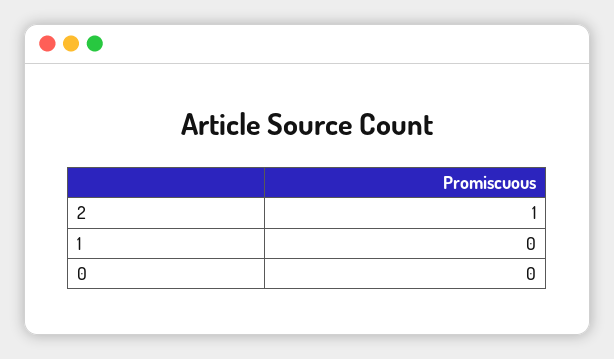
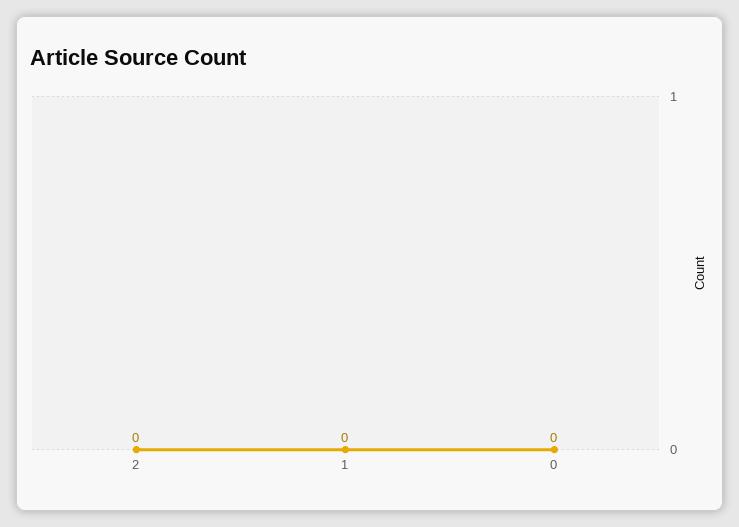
  {
-   "2": 1,
+   "2": 0,
    "1": 0,
    "0": 0
  }

